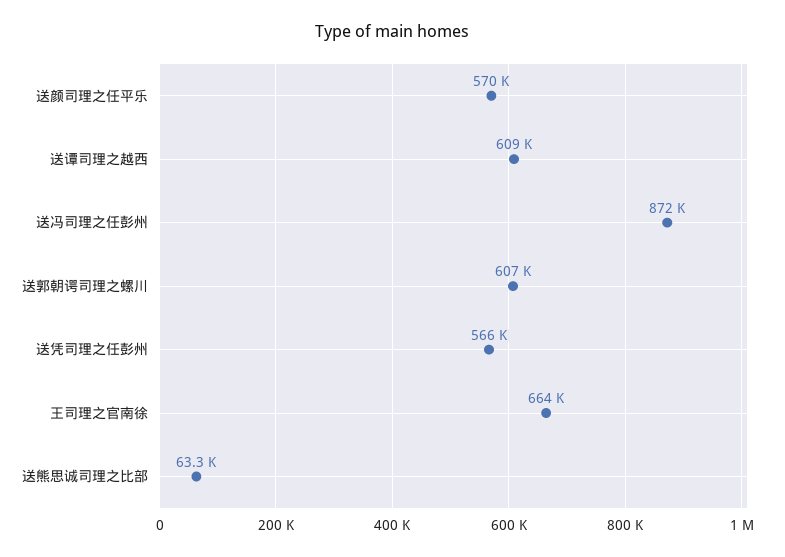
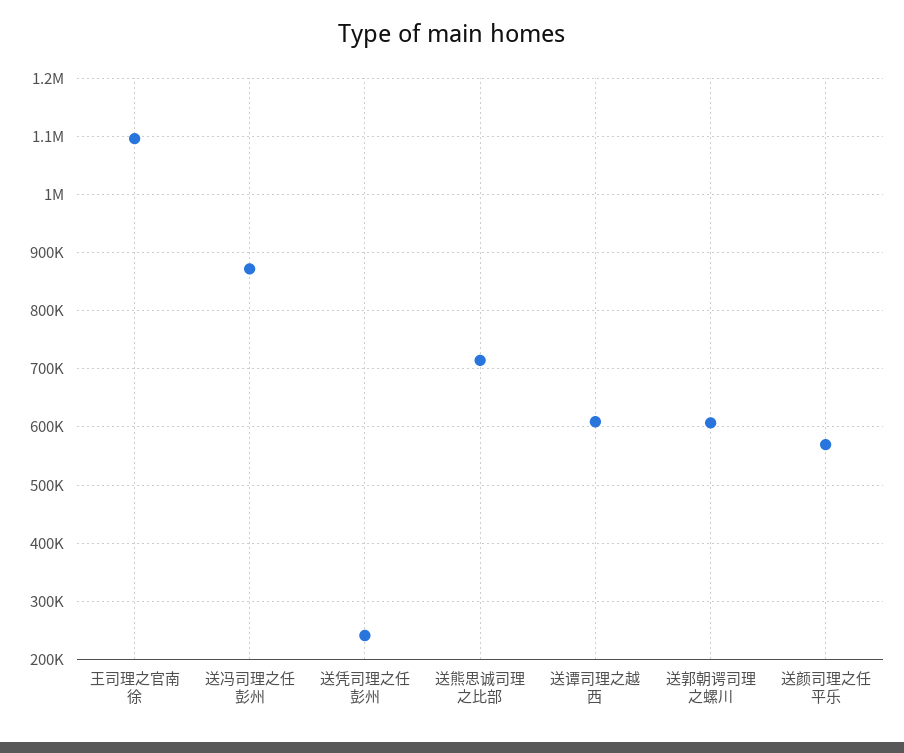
  {
    "送颜司理之任平乐": 570000,
    "送谭司理之越西": 609000,
    "送冯司理之任彭州": 872000,
    "送郭朝谔司理之螺川": 607000,
-   "送凭司理之任彭州": 566000,
+   "送凭司理之任彭州": 240000,
-   "王司理之官南徐": 664000,
+   "王司理之官南徐": 1100000,
-   "送熊思诚司理之比部": 63300
+   "送熊思诚司理之比部": 720000
  }

